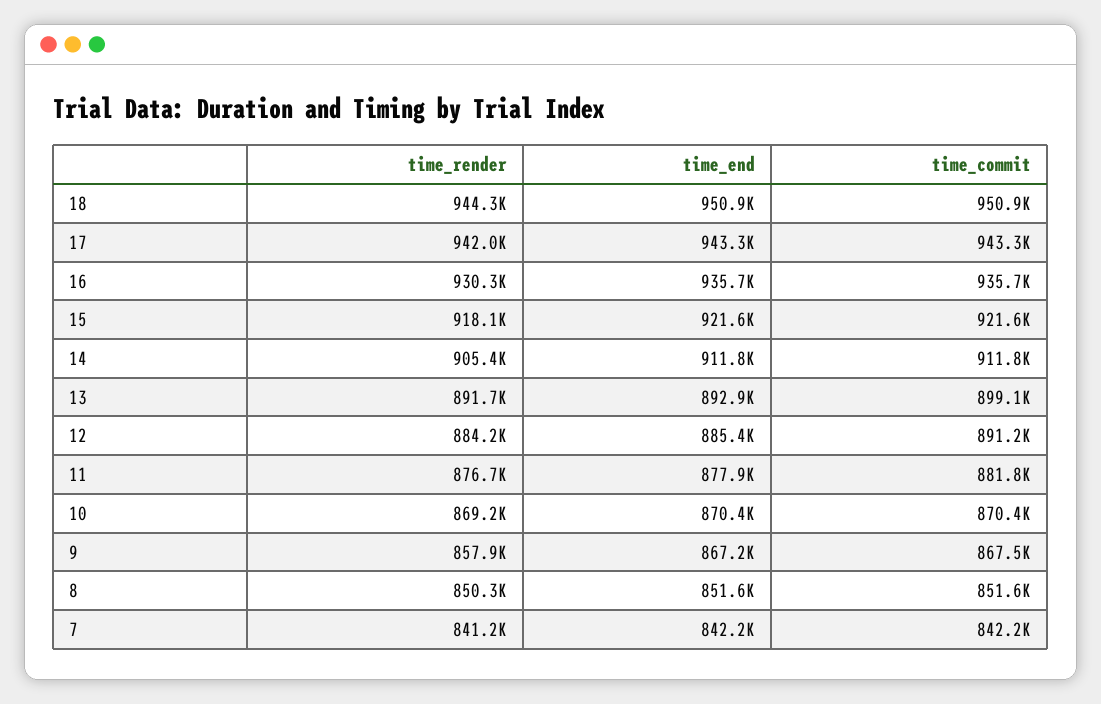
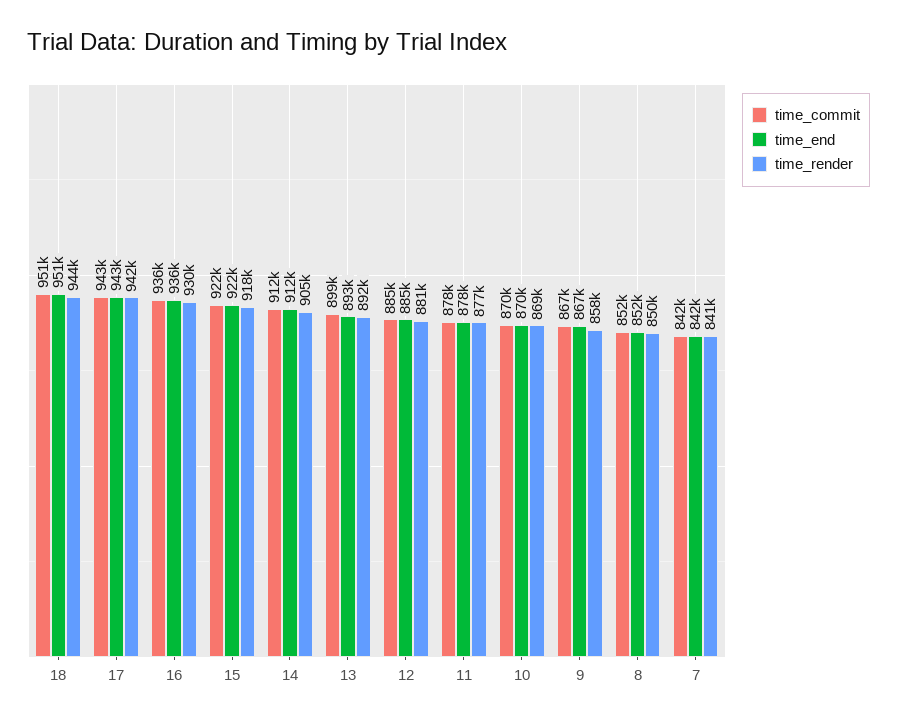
  {
    "time_render": {
      "18": 944300,
      "17": 942000,
      "16": 930300,
      "15": 918100,
      "14": 905400,
      "13": 891700,
-     "12": 884200,
+     "12": 881000,
      "11": 876700,
      "10": 869200,
      "9": 857900,
      "8": 850300,
      "7": 841200
    },
    "time_end": {
      "18": 950900,
      "17": 943300,
      "16": 935700,
      "15": 921600,
      "14": 911800,
      "13": 892900,
      "12": 885400,
      "11": 877900,
      "10": 870400,
      "9": 867200,
      "8": 851600,
      "7": 842200
    },
    "time_commit": {
      "18": 950900,
      "17": 943300,
      "16": 935700,
      "15": 921600,
      "14": 911800,
      "13": 899100,
-     "12": 891200,
+     "12": 885000,
-     "11": 881800,
+     "11": 878000,
      "10": 870400,
      "9": 867500,
      "8": 851600,
      "7": 842200
    }
  }

